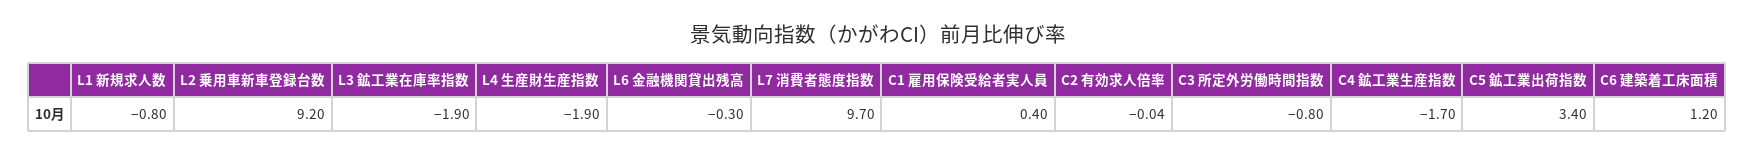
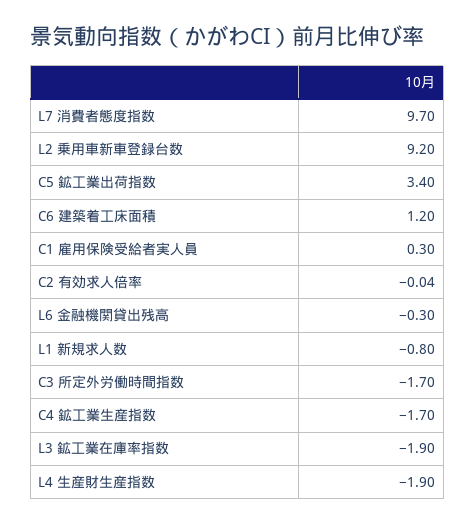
  {
    "L1 新規求人数": -0.8,
    "L2 乗用車新車登録台数": 9.2,
    "L3 鉱工業在庫率指数": -1.9,
    "L4 生産財生産指数": -1.9,
    "L6 金融機関貸出残高": -0.3,
    "L7 消費者態度指数": 9.7,
-   "C1 雇用保険受給者実人員": 0.4,
+   "C1 雇用保険受給者実人員": 0.3,
    "C2 有効求人倍率": -0.04,
-   "C3 所定外労働時間指数": -0.8,
+   "C3 所定外労働時間指数": -1.7,
    "C4 鉱工業生産指数": -1.7,
    "C5 鉱工業出荷指数": 3.4,
    "C6 建築着工床面積": 1.2
  }

